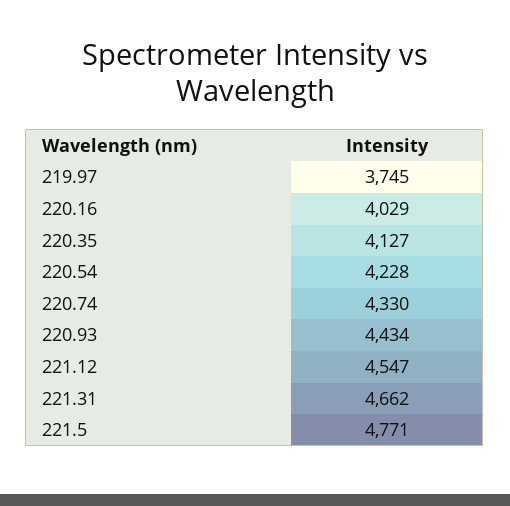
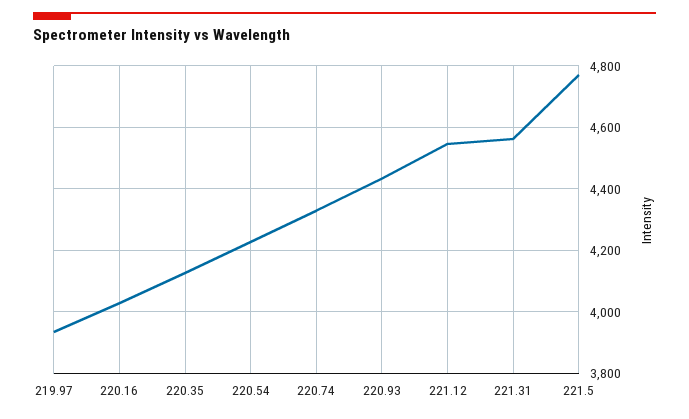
  {
-   "219.97": 3745,
+   "219.97": 3940,
    "220.16": 4029,
    "220.35": 4127,
    "220.54": 4228,
    "220.74": 4330,
    "220.93": 4434,
    "221.12": 4547,
-   "221.31": 4662,
+   "221.31": 4560,
    "221.5": 4771
  }

